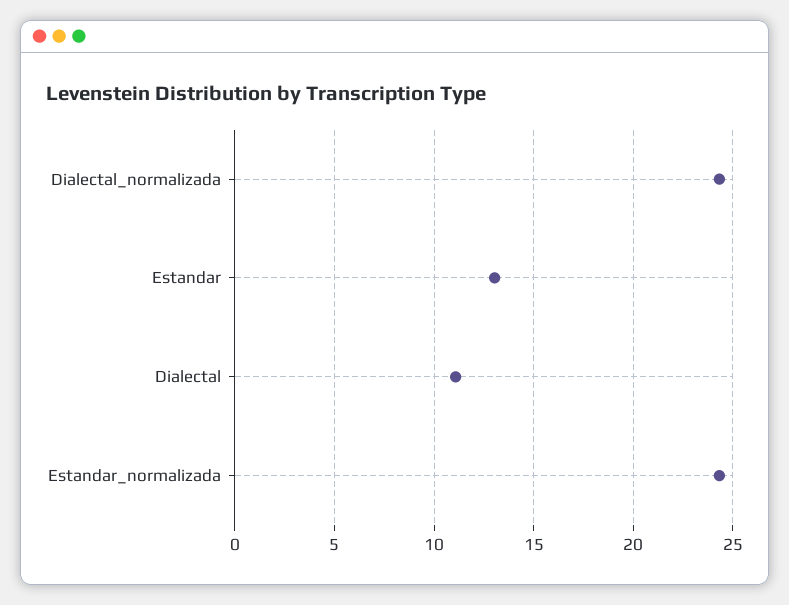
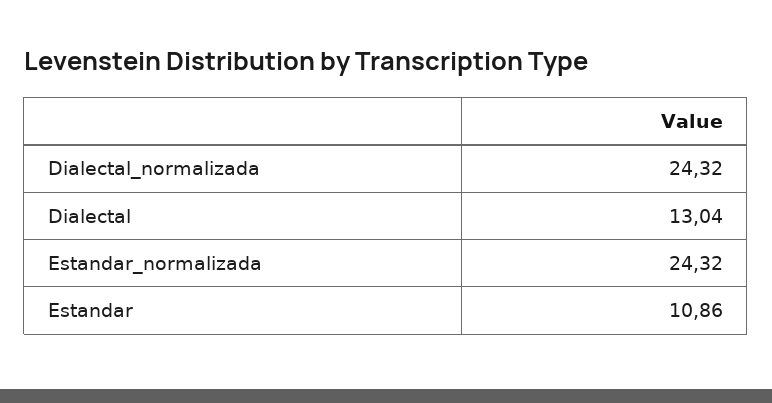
  {
    "Dialectal_normalizada": 24.32,
-   "Estandar": 13,
+   "Estandar": 10.86,
-   "Dialectal": 11,
+   "Dialectal": 13.04,
    "Estandar_normalizada": 24.32
  }

